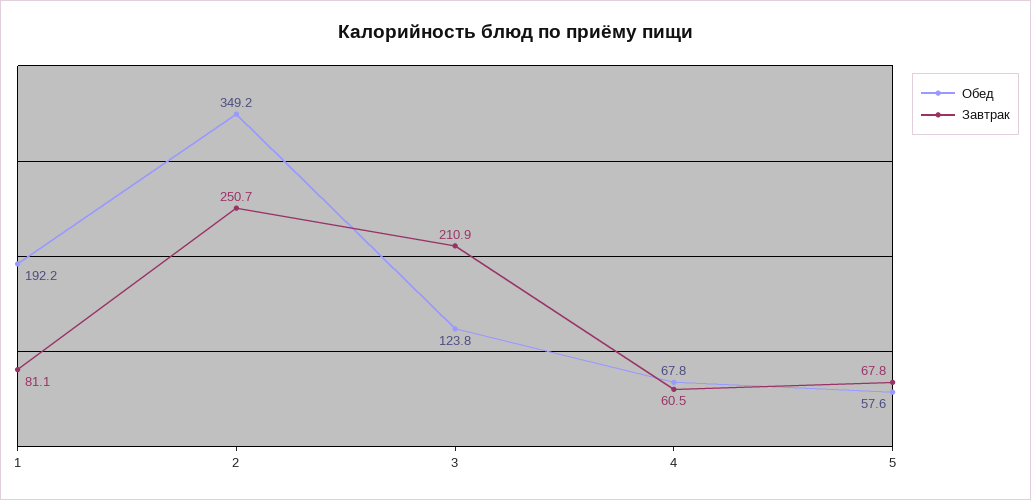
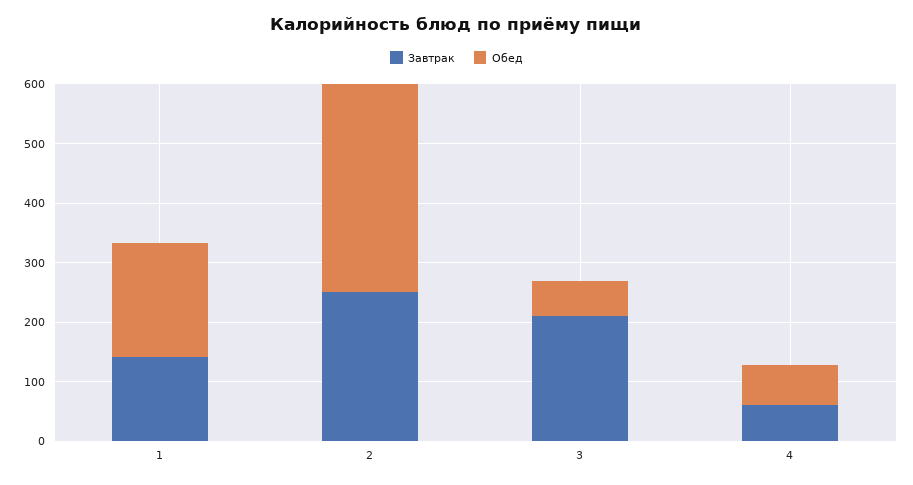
  {
    "Обед": {
      "1": 192.2,
      "2": 349.2,
-     "3": 123.8,
+     "3": 60,
-     "4": 67.8,
+     "4": 67.8
-     "5": 57.6
    },
    "Завтрак": {
-     "1": 81.1,
+     "1": 140,
      "2": 250.7,
      "3": 210.9,
-     "4": 60.5,
+     "4": 60.5
-     "5": 67.8
    }
  }

